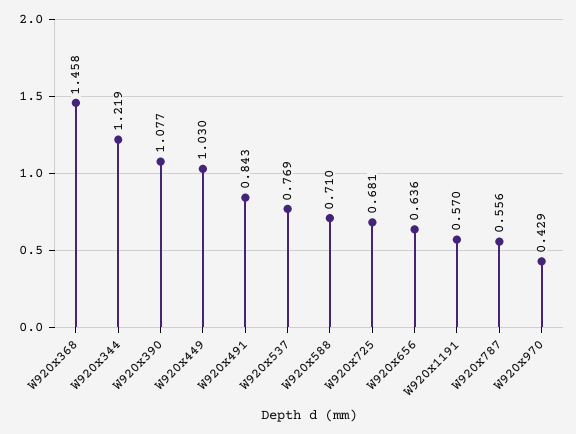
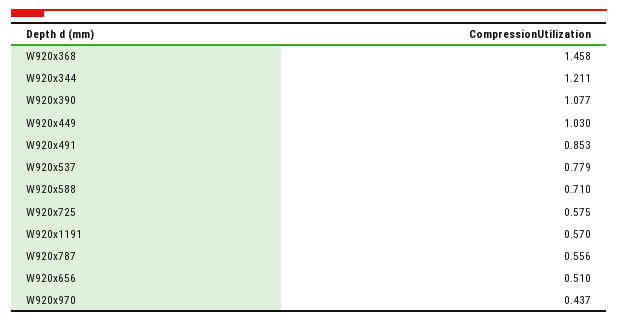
  {
    "W920x368": 1.458,
-   "W920x344": 1.219,
+   "W920x344": 1.211,
    "W920x390": 1.077,
    "W920x449": 1.03,
-   "W920x491": 0.843,
+   "W920x491": 0.853,
-   "W920x537": 0.769,
+   "W920x537": 0.779,
    "W920x588": 0.71,
-   "W920x725": 0.681,
+   "W920x725": 0.575,
-   "W920x656": 0.636,
+   "W920x656": 0.51,
    "W920x1191": 0.57,
    "W920x787": 0.556,
-   "W920x970": 0.429
+   "W920x970": 0.437
  }

